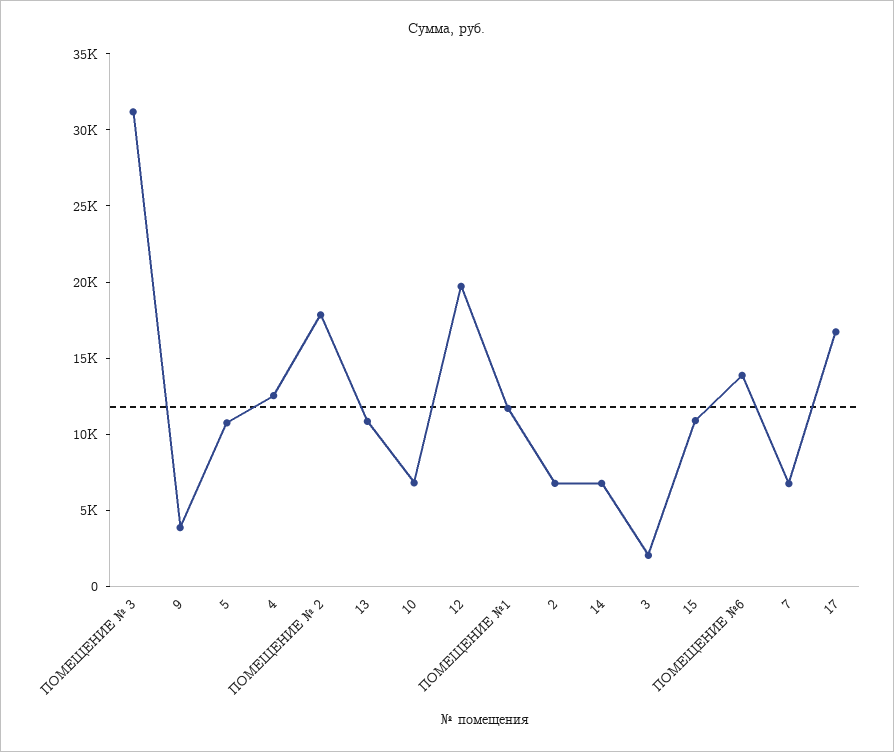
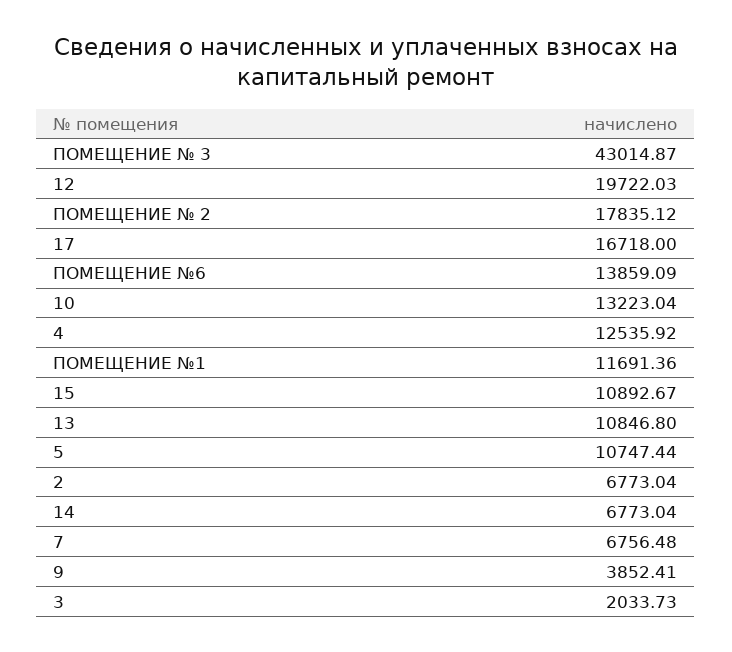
  {
-   "ПОМЕЩЕНИЕ № 3": 31000,
+   "ПОМЕЩЕНИЕ № 3": 43014.87,
    "9": 3852.41,
    "5": 10747.44,
    "4": 12535.92,
    "ПОМЕЩЕНИЕ № 2": 17835.12,
    "13": 10846.8,
-   "10": 7000,
+   "10": 13223.04,
    "12": 19722.03,
    "ПОМЕЩЕНИЕ №1": 11691.36,
    "2": 6773.04,
    "14": 6773.04,
    "3": 2033.73,
    "15": 10892.67,
    "ПОМЕЩЕНИЕ №6": 13859.09,
    "7": 6756.48,
    "17": 16718
  }

